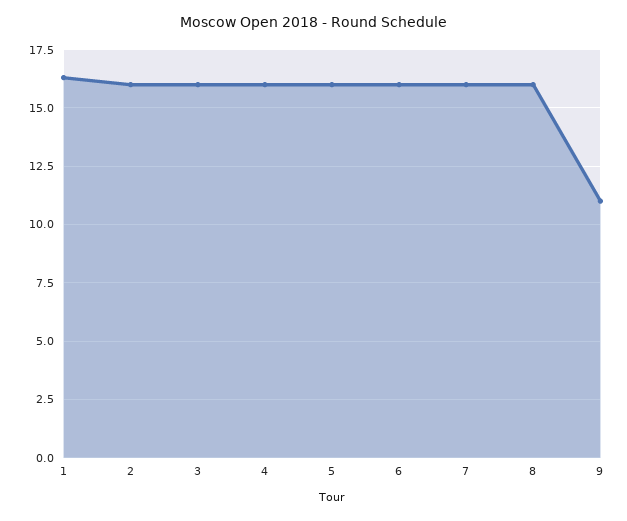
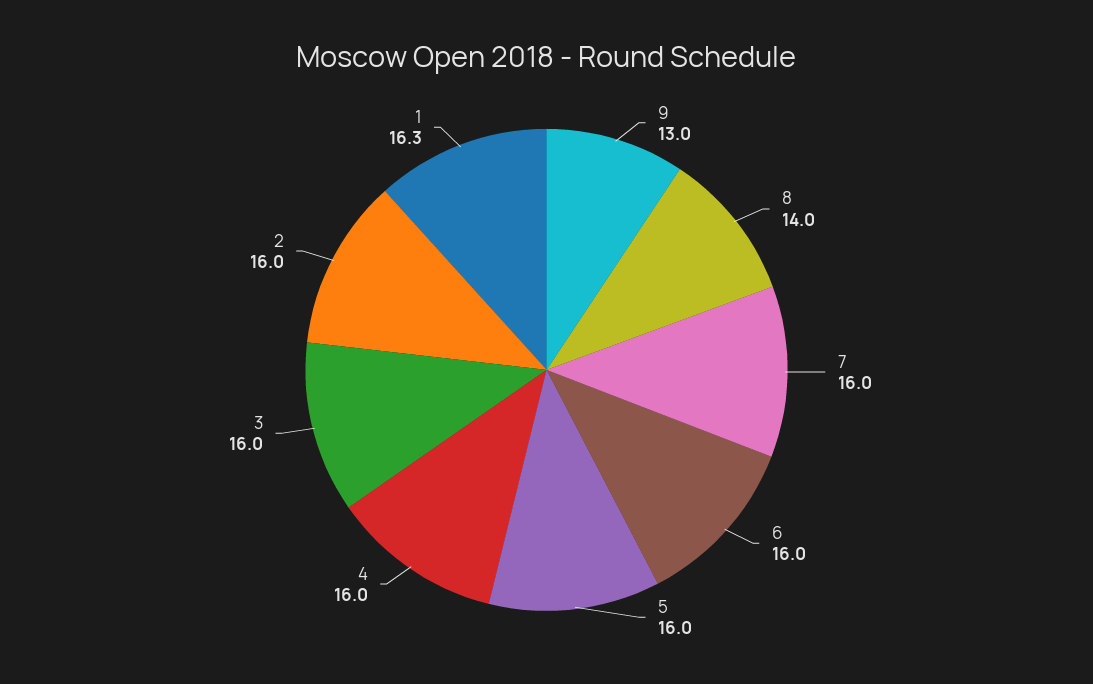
  {
    "1": 16.3,
    "2": 16,
    "3": 16,
    "4": 16,
    "5": 16,
    "6": 16,
    "7": 16,
-   "8": 16,
+   "8": 14,
-   "9": 11
+   "9": 13
  }

